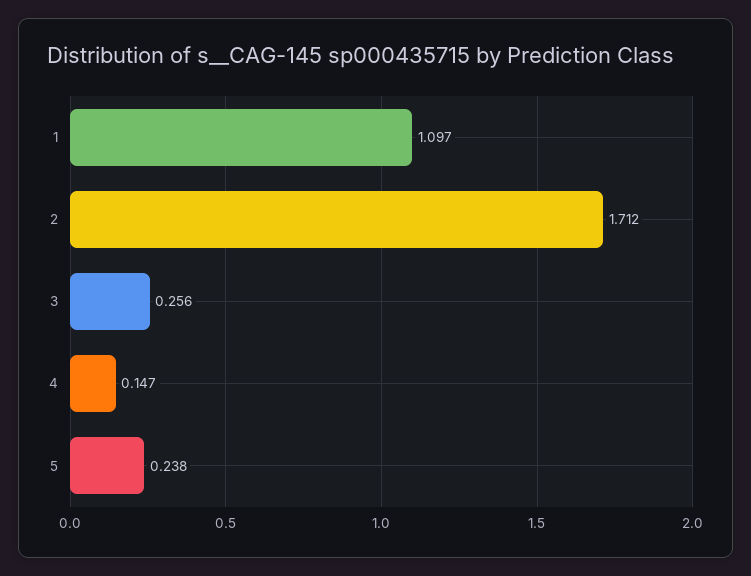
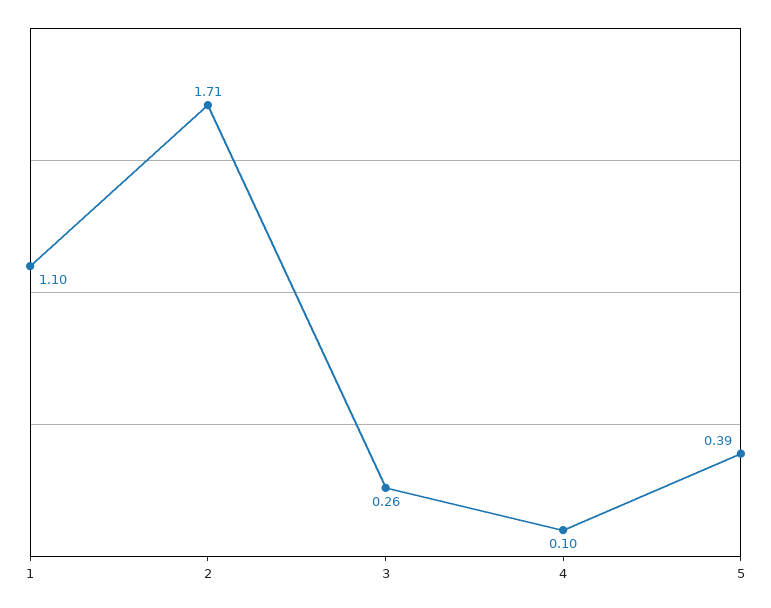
  {
    "1": 1.097,
    "2": 1.712,
    "3": 0.256,
-   "4": 0.147,
+   "4": 0.1,
-   "5": 0.238
+   "5": 0.39
  }

